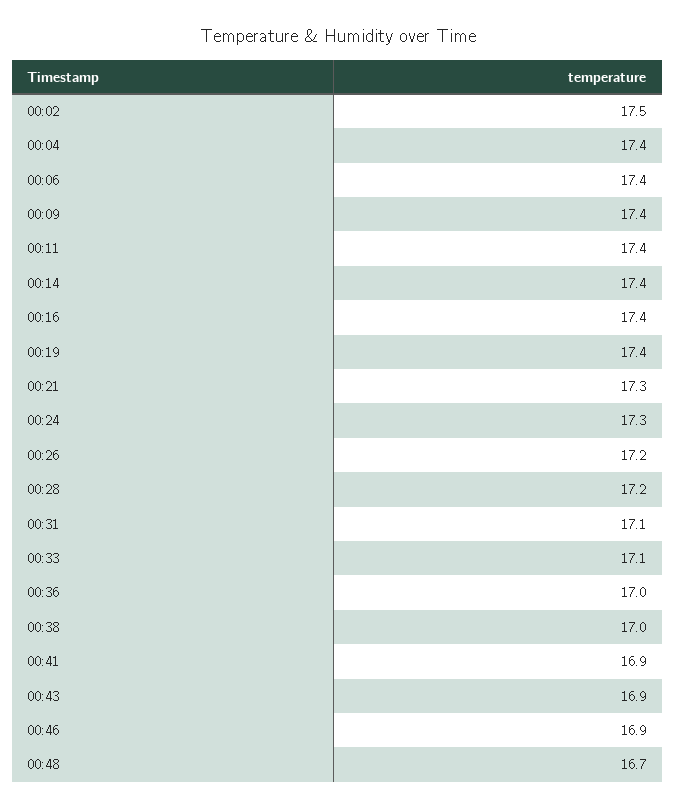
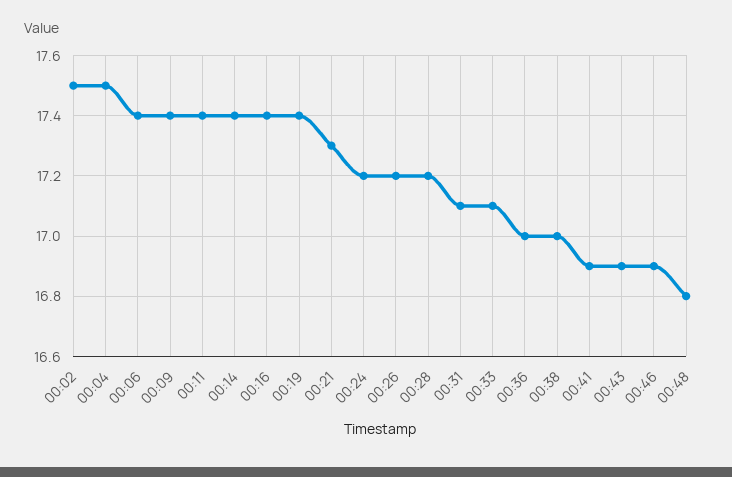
  {
    "00:02": 17.5,
-   "00:04": 17.4,
+   "00:04": 17.5,
    "00:06": 17.4,
    "00:09": 17.4,
    "00:11": 17.4,
    "00:14": 17.4,
    "00:16": 17.4,
    "00:19": 17.4,
    "00:21": 17.3,
-   "00:24": 17.3,
+   "00:24": 17.2,
    "00:26": 17.2,
    "00:28": 17.2,
    "00:31": 17.1,
    "00:33": 17.1,
    "00:36": 17,
    "00:38": 17,
    "00:41": 16.9,
    "00:43": 16.9,
    "00:46": 16.9,
-   "00:48": 16.7
+   "00:48": 16.8
  }

